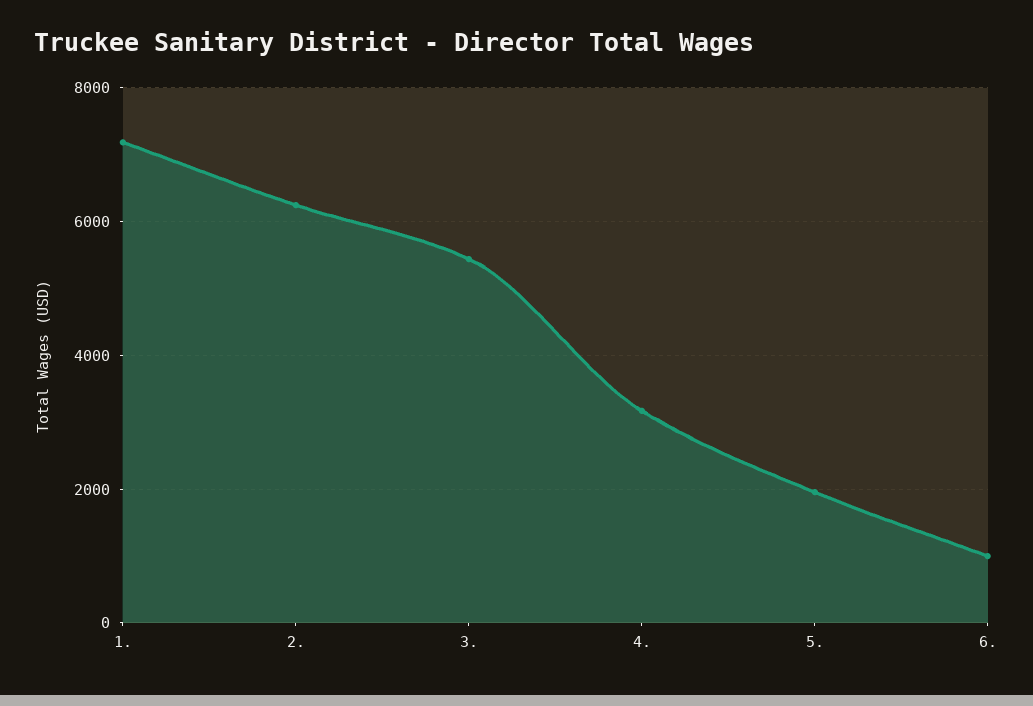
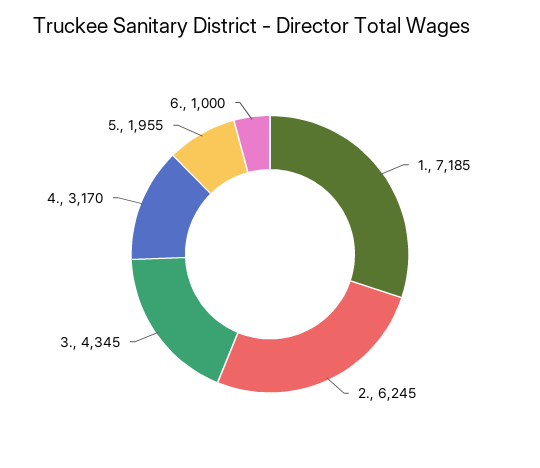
  {
    "1.": 7185,
    "2.": 6245,
-   "3.": 5400,
+   "3.": 4345,
    "4.": 3170,
    "5.": 1955,
    "6.": 1000
  }

